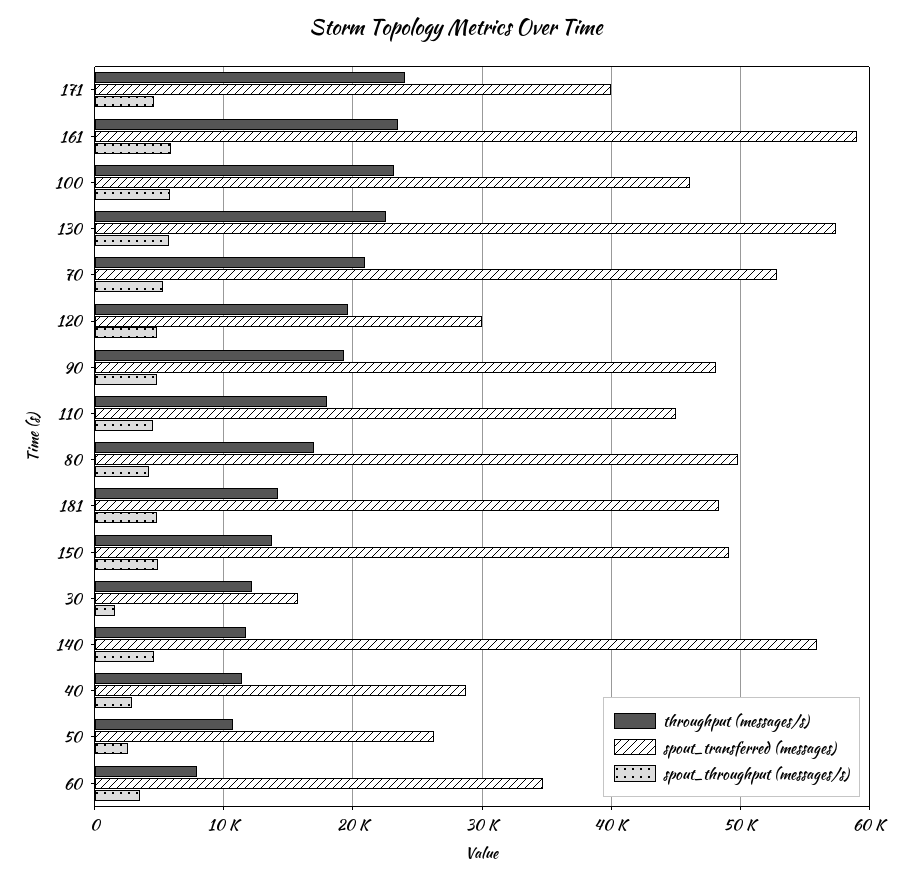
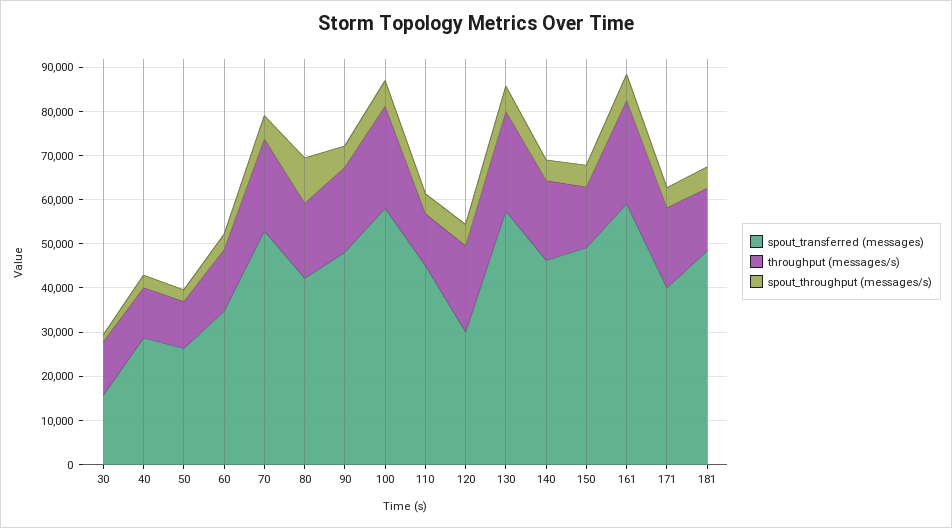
  {
    "throughput (messages/s)": {
-     "171": 24000,
+     "171": 18000,
      "161": 23000,
      "100": 23000,
      "130": 23000,
      "70": 21000,
      "120": 20000,
      "90": 19000,
-     "110": 18000,
+     "110": 12000,
      "80": 17000,
      "181": 14000,
      "150": 14000,
      "30": 12000,
-     "140": 12000,
+     "140": 18000,
      "40": 11000,
      "50": 11000,
-     "60": 8000
+     "60": 14000
    },
    "spout_transferred (messages)": {
      "171": 40000,
      "161": 59000,
-     "100": 46000,
+     "100": 58000,
      "130": 57000,
      "70": 53000,
      "120": 30000,
      "90": 48000,
      "110": 45000,
-     "80": 50000,
+     "80": 42000,
      "181": 48000,
      "150": 49000,
      "30": 16000,
-     "140": 56000,
+     "140": 46000,
      "40": 29000,
      "50": 26000,
      "60": 35000
    },
    "spout_throughput (messages/s)": {
      "171": 5000,
      "161": 6000,
      "100": 6000,
      "130": 6000,
      "70": 5000,
      "120": 5000,
      "90": 5000,
      "110": 4000,
-     "80": 4000,
+     "80": 10000,
      "181": 5000,
      "150": 5000,
      "30": 2000,
      "140": 5000,
      "40": 3000,
      "50": 3000,
      "60": 3000
    }
  }

